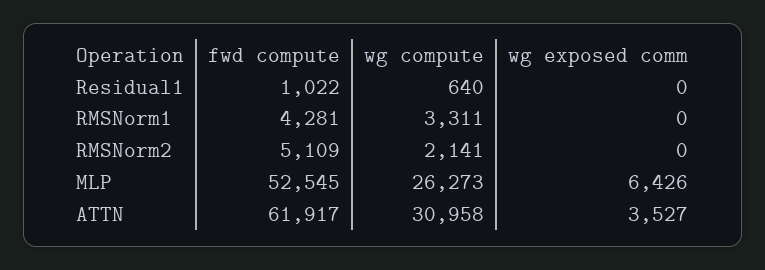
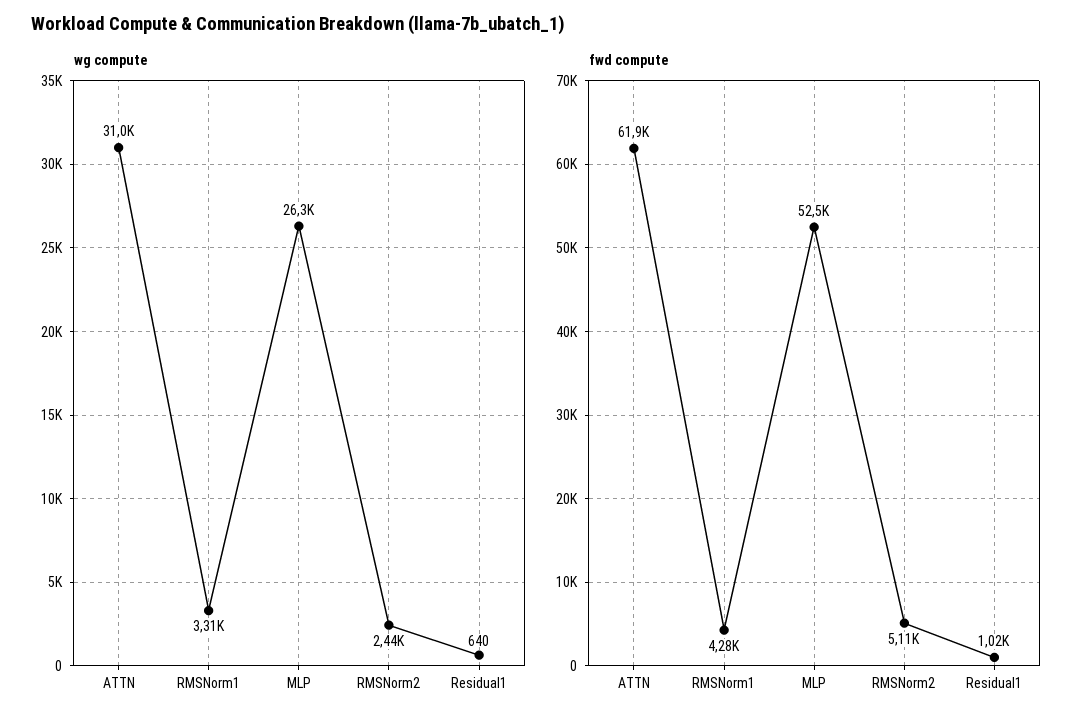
  {
    "fwd compute": {
      "Residual1": 1022,
      "RMSNorm1": 4281,
      "RMSNorm2": 5109,
      "MLP": 52545,
      "ATTN": 61917
    },
    "wg compute": {
      "Residual1": 640,
      "RMSNorm1": 3311,
-     "RMSNorm2": 2141,
+     "RMSNorm2": 2440,
      "MLP": 26273,
      "ATTN": 30958
-   },
+   }
-   "wg exposed comm": {
-     "Residual1": 0,
-     "RMSNorm1": 0,
-     "RMSNorm2": 0,
-     "MLP": 6426,
-     "ATTN": 3527
-   }
  }

